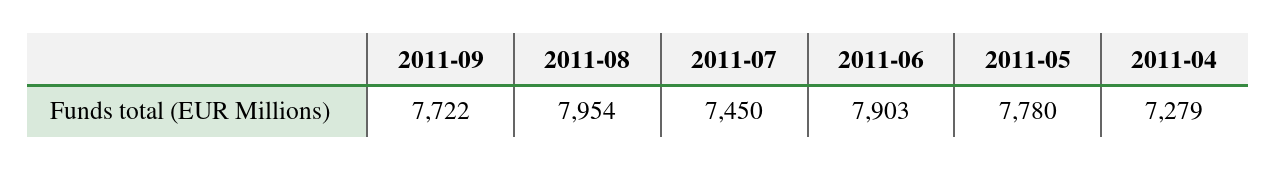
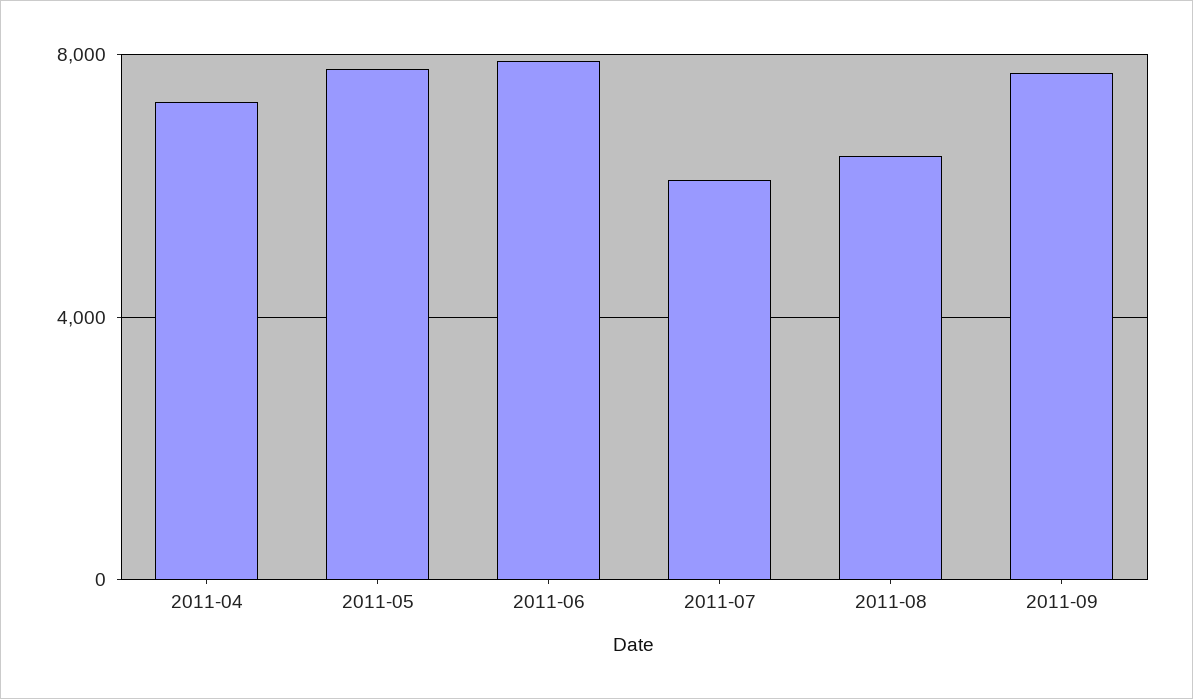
  {
    "2011-09": 7722,
-   "2011-08": 7954,
+   "2011-08": 6500,
-   "2011-07": 7450,
+   "2011-07": 6000,
    "2011-06": 7903,
    "2011-05": 7780,
    "2011-04": 7279
  }

